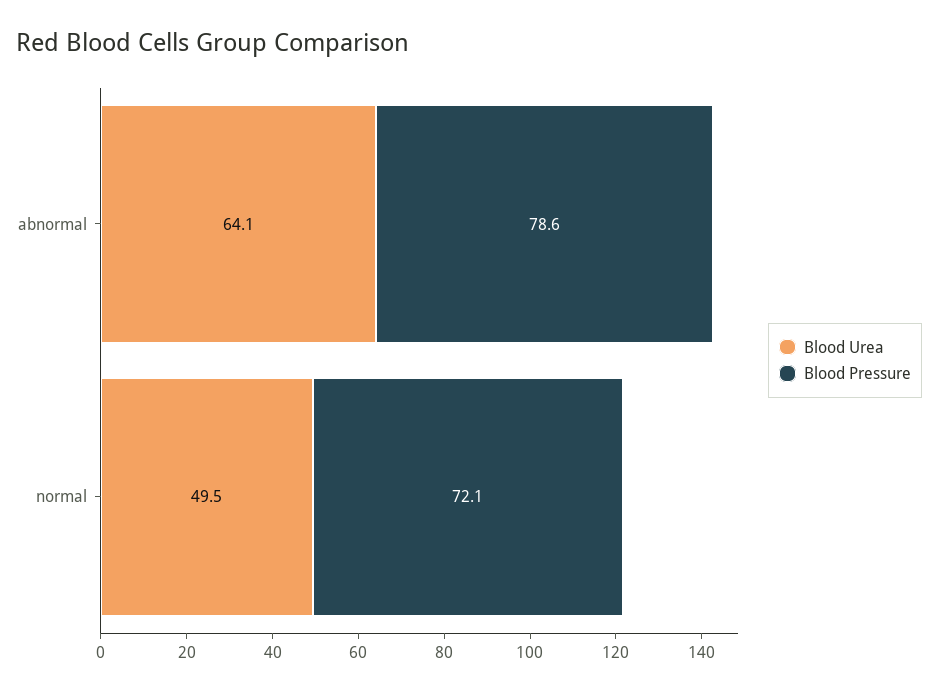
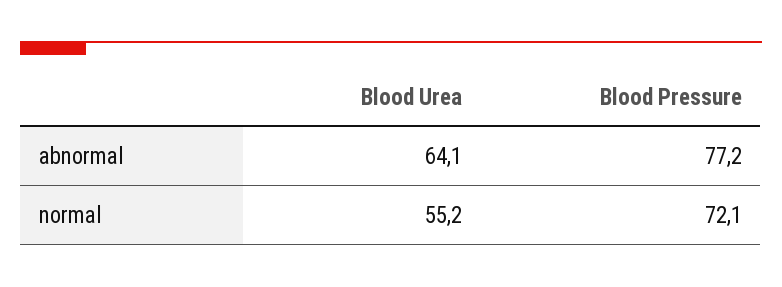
  {
    "Blood Urea": {
      "abnormal": 64.1,
-     "normal": 49.5
+     "normal": 55.2
    },
    "Blood Pressure": {
-     "abnormal": 78.6,
+     "abnormal": 77.2,
      "normal": 72.1
    }
  }

